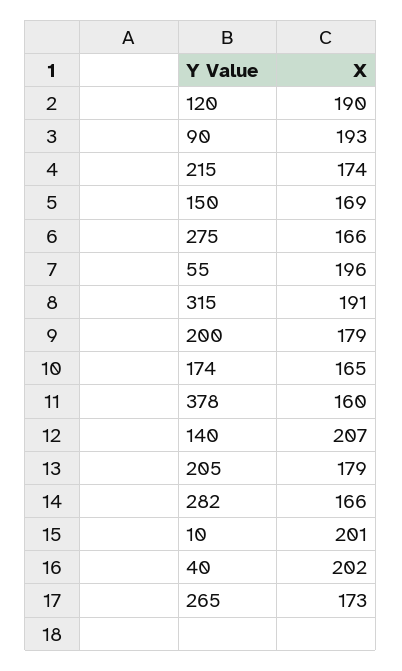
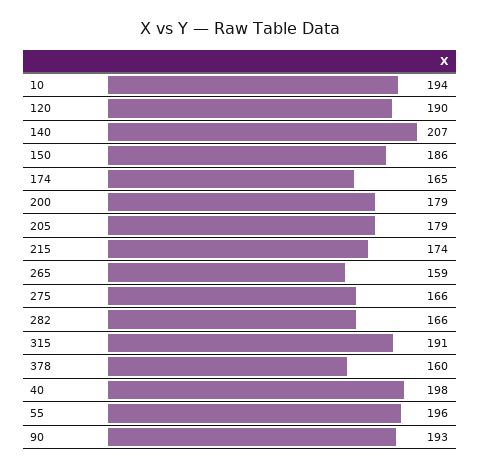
  {
    "120": 190,
    "90": 193,
    "215": 174,
-   "150": 169,
+   "150": 186,
    "275": 166,
    "55": 196,
    "315": 191,
    "200": 179,
    "174": 165,
    "378": 160,
    "140": 207,
    "205": 179,
    "282": 166,
-   "10": 201,
+   "10": 194,
-   "40": 202,
+   "40": 198,
-   "265": 173
+   "265": 159
  }

